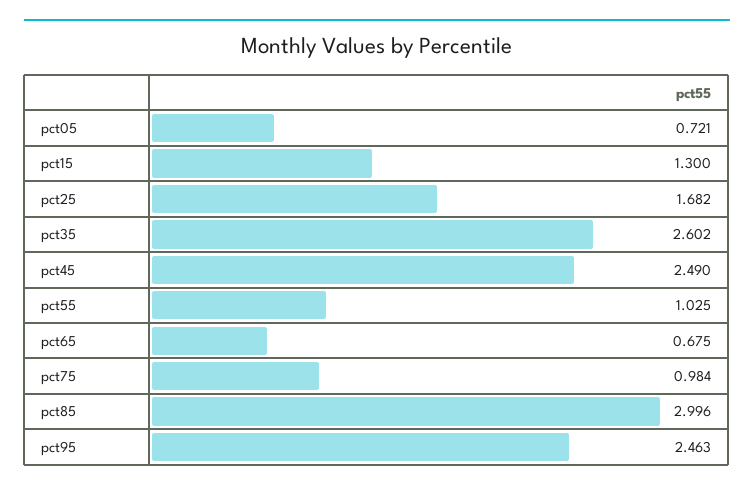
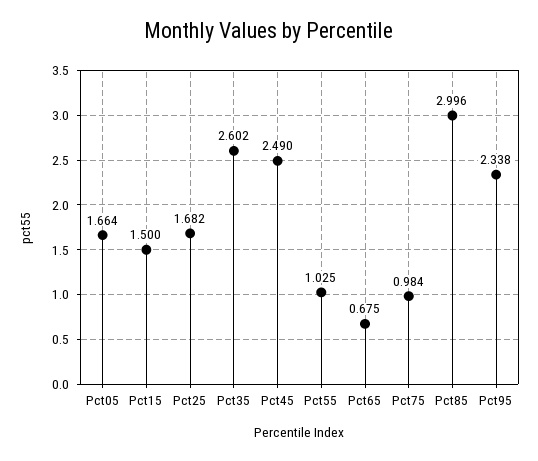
  {
-   "pct05": 0.721,
+   "pct05": 1.664,
-   "pct15": 1.3,
+   "pct15": 1.5,
    "pct25": 1.682,
    "pct35": 2.602,
    "pct45": 2.49,
    "pct55": 1.025,
    "pct65": 0.675,
    "pct75": 0.984,
    "pct85": 2.996,
-   "pct95": 2.463
+   "pct95": 2.338
  }

